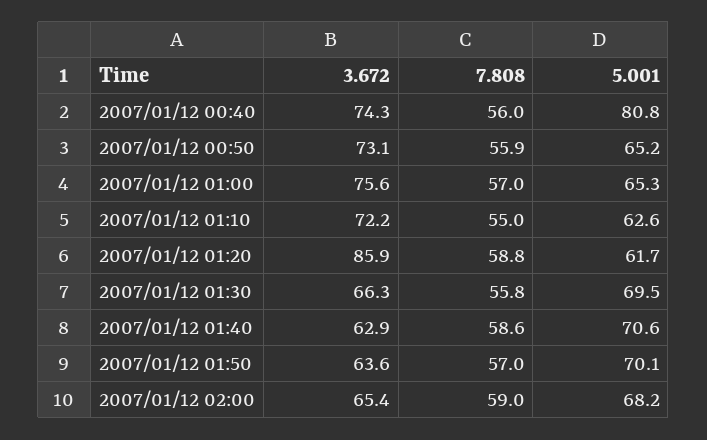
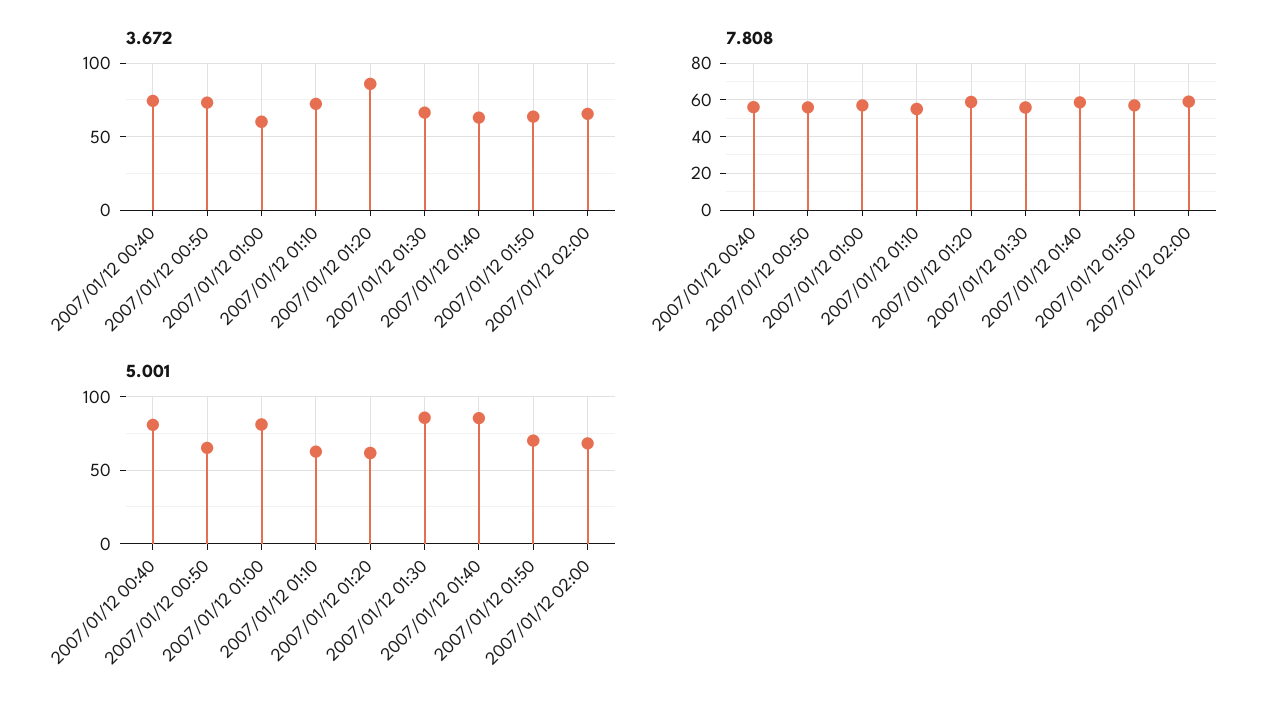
  {
    "3.672": {
      "2007/01/12 00:40": 74.3,
      "2007/01/12 00:50": 73.1,
-     "2007/01/12 01:00": 75.6,
+     "2007/01/12 01:00": 60,
      "2007/01/12 01:10": 72.2,
      "2007/01/12 01:20": 85.9,
      "2007/01/12 01:30": 66.3,
      "2007/01/12 01:40": 62.9,
      "2007/01/12 01:50": 63.6,
      "2007/01/12 02:00": 65.4
    },
    "7.808": {
      "2007/01/12 00:40": 56,
      "2007/01/12 00:50": 55.9,
      "2007/01/12 01:00": 57,
      "2007/01/12 01:10": 55,
      "2007/01/12 01:20": 58.8,
      "2007/01/12 01:30": 55.8,
      "2007/01/12 01:40": 58.6,
      "2007/01/12 01:50": 57,
      "2007/01/12 02:00": 59
    },
    "5.001": {
      "2007/01/12 00:40": 80.8,
      "2007/01/12 00:50": 65.2,
-     "2007/01/12 01:00": 65.3,
+     "2007/01/12 01:00": 80,
      "2007/01/12 01:10": 62.6,
      "2007/01/12 01:20": 61.7,
-     "2007/01/12 01:30": 69.5,
+     "2007/01/12 01:30": 85,
-     "2007/01/12 01:40": 70.6,
+     "2007/01/12 01:40": 85,
      "2007/01/12 01:50": 70.1,
      "2007/01/12 02:00": 68.2
    }
  }

